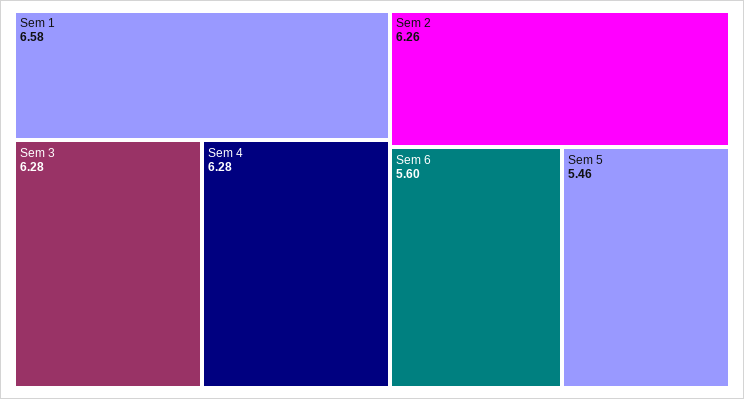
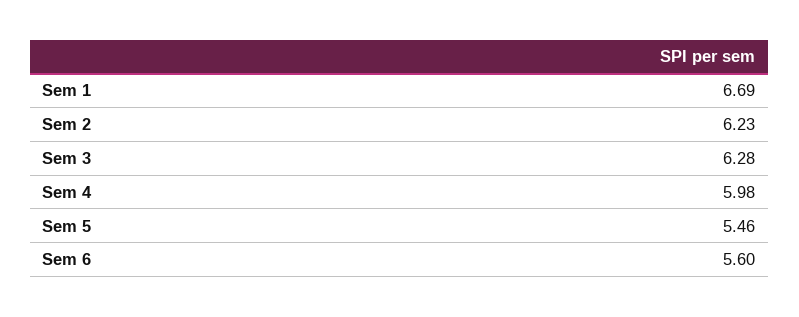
  {
-   "Sem 1": 6.58,
+   "Sem 1": 6.69,
    "Sem 3": 6.28,
-   "Sem 4": 6.28,
+   "Sem 4": 5.98,
-   "Sem 2": 6.26,
+   "Sem 2": 6.23,
    "Sem 6": 5.6,
    "Sem 5": 5.46
  }

